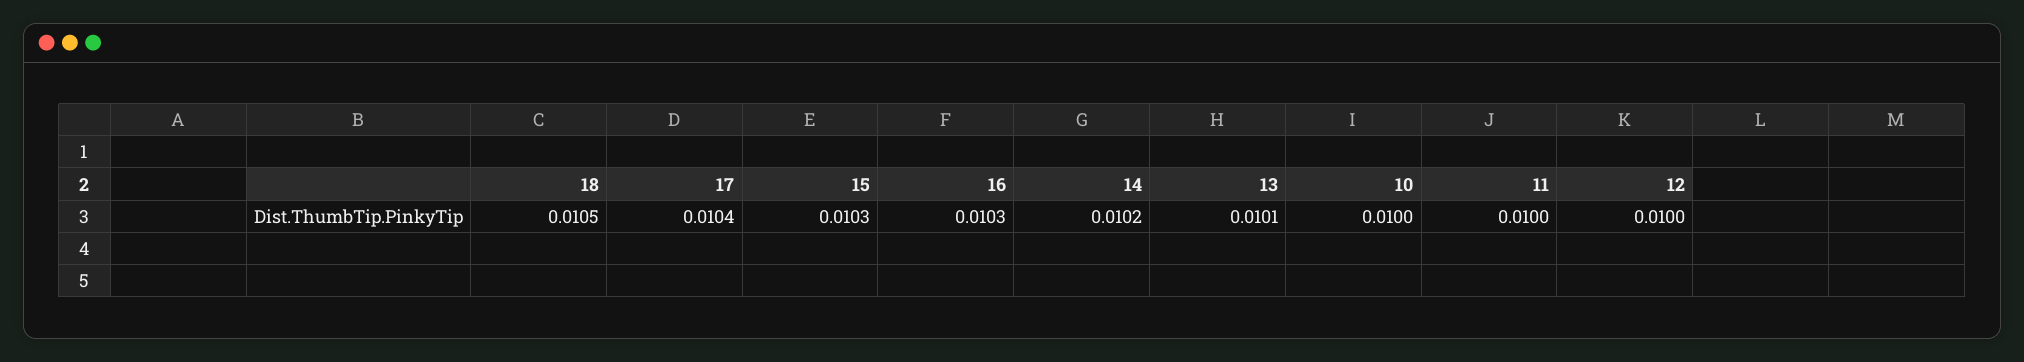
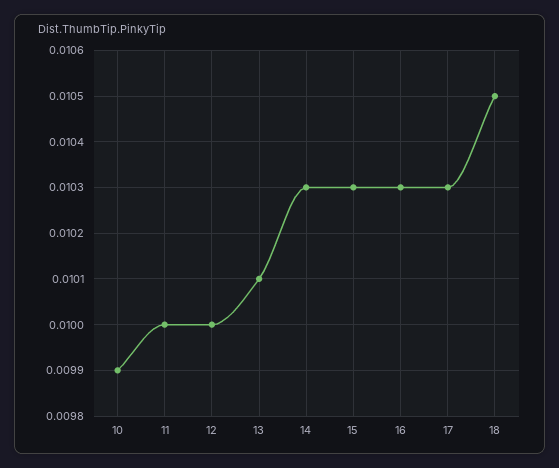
  {
    "18": 0.0105,
-   "17": 0.0104,
+   "17": 0.0103,
    "15": 0.0103,
    "16": 0.0103,
-   "14": 0.0102,
+   "14": 0.0103,
    "13": 0.0101,
-   "10": 0.01,
+   "10": 0.0099,
    "11": 0.01,
    "12": 0.01
  }

